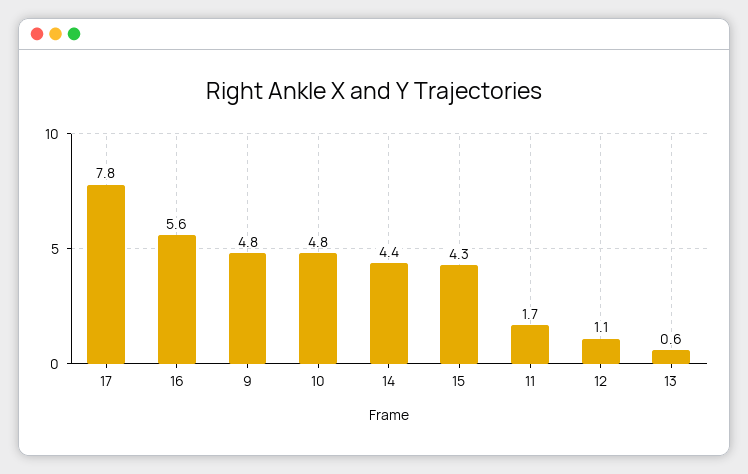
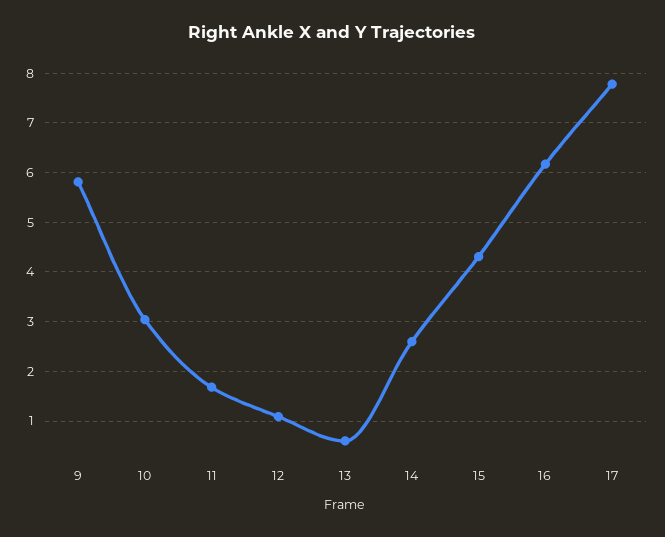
  {
    "17": 7.8,
-   "16": 5.6,
+   "16": 6.2,
-   "9": 4.8,
+   "9": 5.8,
-   "10": 4.8,
+   "10": 3,
-   "14": 4.4,
+   "14": 2.6,
    "15": 4.3,
    "11": 1.7,
    "12": 1.1,
    "13": 0.6
  }

